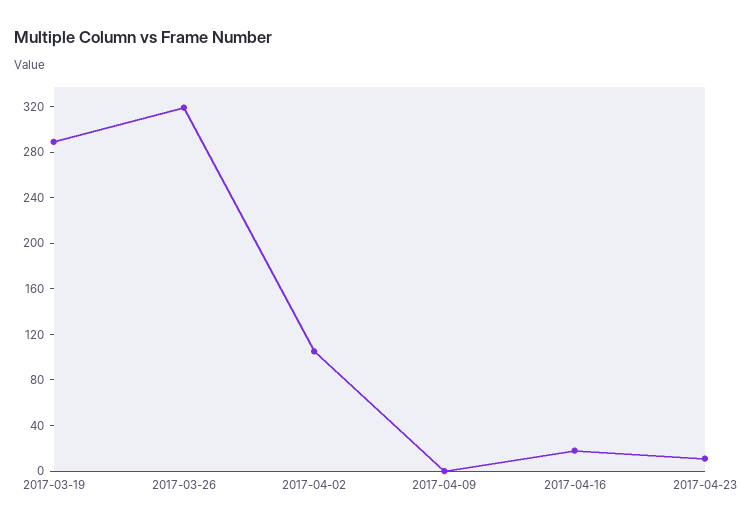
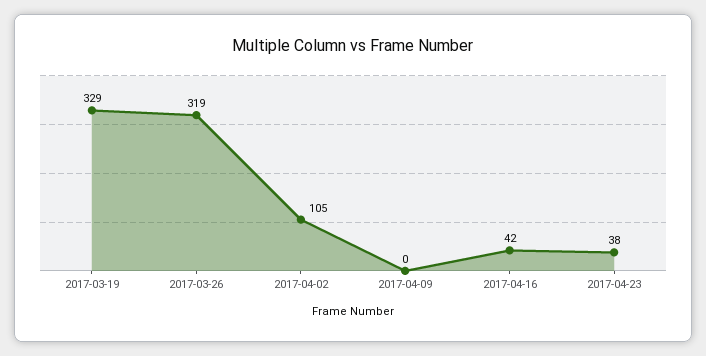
  {
-   "2017-03-19": 290,
+   "2017-03-19": 329,
    "2017-03-26": 319,
    "2017-04-02": 105,
    "2017-04-09": 0,
-   "2017-04-16": 20,
+   "2017-04-16": 42,
-   "2017-04-23": 10
+   "2017-04-23": 38
  }

